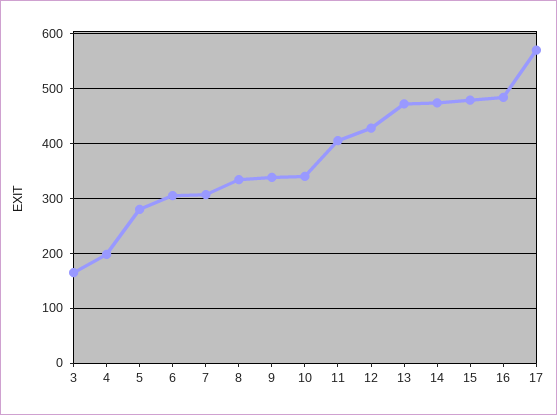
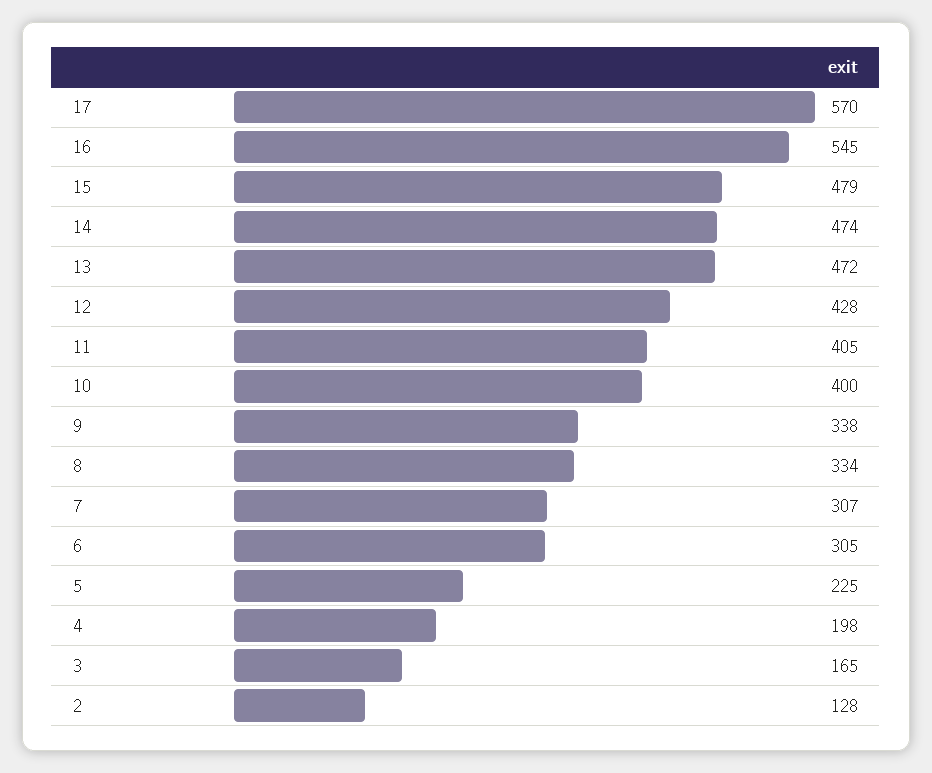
  {
    "3": 165,
    "4": 198,
-   "5": 280,
+   "5": 225,
    "6": 305,
    "7": 307,
    "8": 334,
    "9": 338,
-   "10": 340,
+   "10": 400,
    "11": 405,
    "12": 428,
    "13": 472,
    "14": 474,
    "15": 479,
-   "16": 480,
+   "16": 545,
-   "17": 570
+   "17": 570,
+   "2": 128
  }

